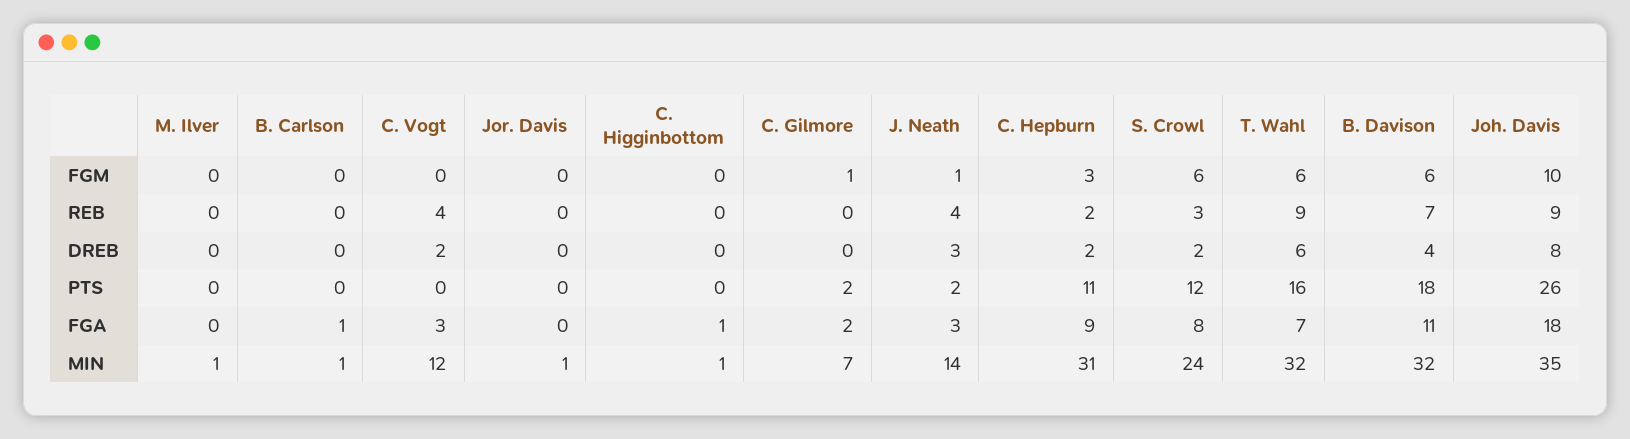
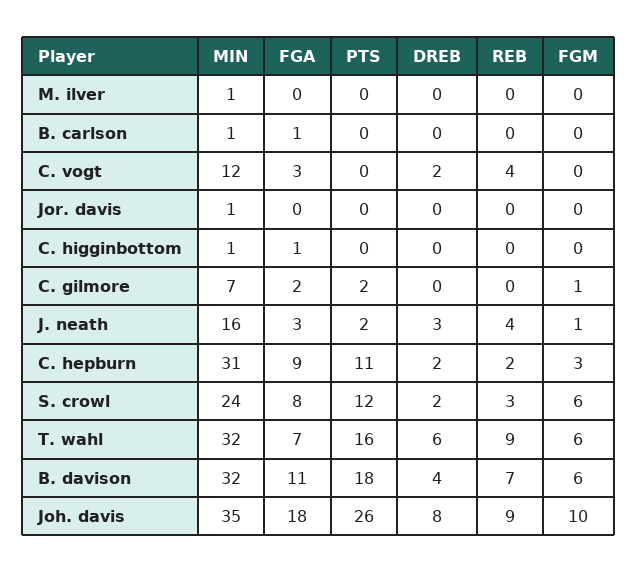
  {
    "M. Ilver": {
      "FGM": 0,
      "REB": 0,
      "DREB": 0,
      "PTS": 0,
      "FGA": 0,
      "MIN": 1
    },
    "B. Carlson": {
      "FGM": 0,
      "REB": 0,
      "DREB": 0,
      "PTS": 0,
      "FGA": 1,
      "MIN": 1
    },
    "C. Vogt": {
      "FGM": 0,
      "REB": 4,
      "DREB": 2,
      "PTS": 0,
      "FGA": 3,
      "MIN": 12
    },
    "Jor. Davis": {
      "FGM": 0,
      "REB": 0,
      "DREB": 0,
      "PTS": 0,
      "FGA": 0,
      "MIN": 1
    },
    "C. Higginbottom": {
      "FGM": 0,
      "REB": 0,
      "DREB": 0,
      "PTS": 0,
      "FGA": 1,
      "MIN": 1
    },
    "C. Gilmore": {
      "FGM": 1,
      "REB": 0,
      "DREB": 0,
      "PTS": 2,
      "FGA": 2,
      "MIN": 7
    },
    "J. Neath": {
      "FGM": 1,
      "REB": 4,
      "DREB": 3,
      "PTS": 2,
      "FGA": 3,
-     "MIN": 14
+     "MIN": 16
    },
    "C. Hepburn": {
      "FGM": 3,
      "REB": 2,
      "DREB": 2,
      "PTS": 11,
      "FGA": 9,
      "MIN": 31
    },
    "S. Crowl": {
      "FGM": 6,
      "REB": 3,
      "DREB": 2,
      "PTS": 12,
      "FGA": 8,
      "MIN": 24
    },
    "T. Wahl": {
      "FGM": 6,
      "REB": 9,
      "DREB": 6,
      "PTS": 16,
      "FGA": 7,
      "MIN": 32
    },
    "B. Davison": {
      "FGM": 6,
      "REB": 7,
      "DREB": 4,
      "PTS": 18,
      "FGA": 11,
      "MIN": 32
    },
    "Joh. Davis": {
      "FGM": 10,
      "REB": 9,
      "DREB": 8,
      "PTS": 26,
      "FGA": 18,
      "MIN": 35
    }
  }

